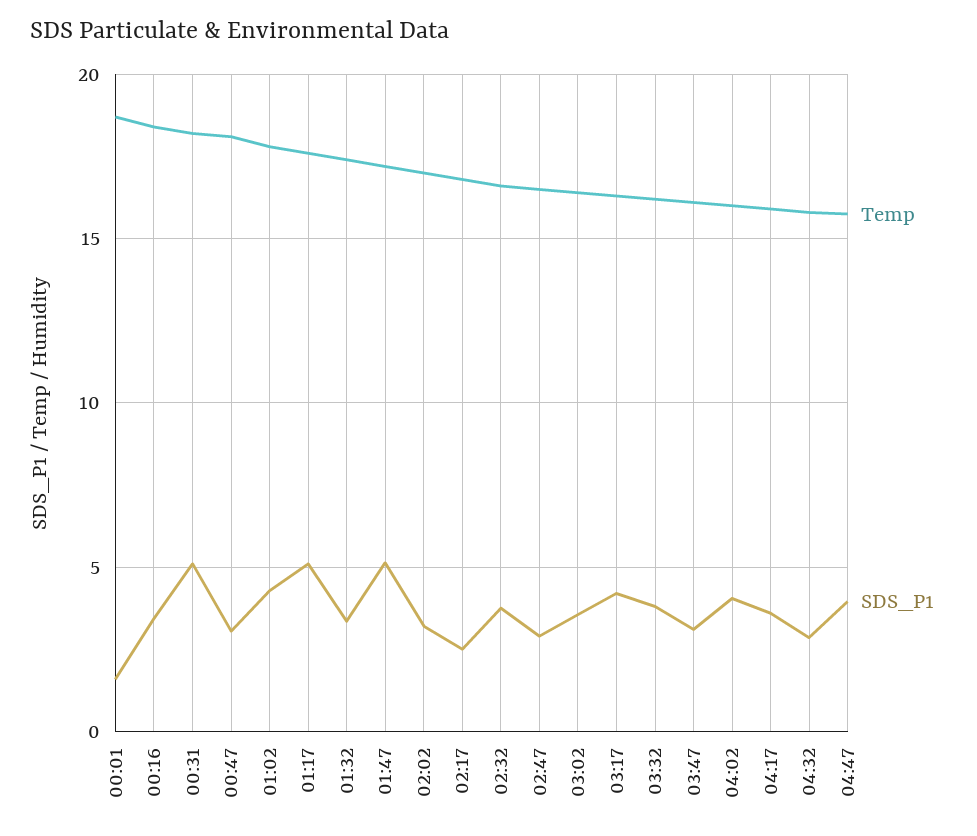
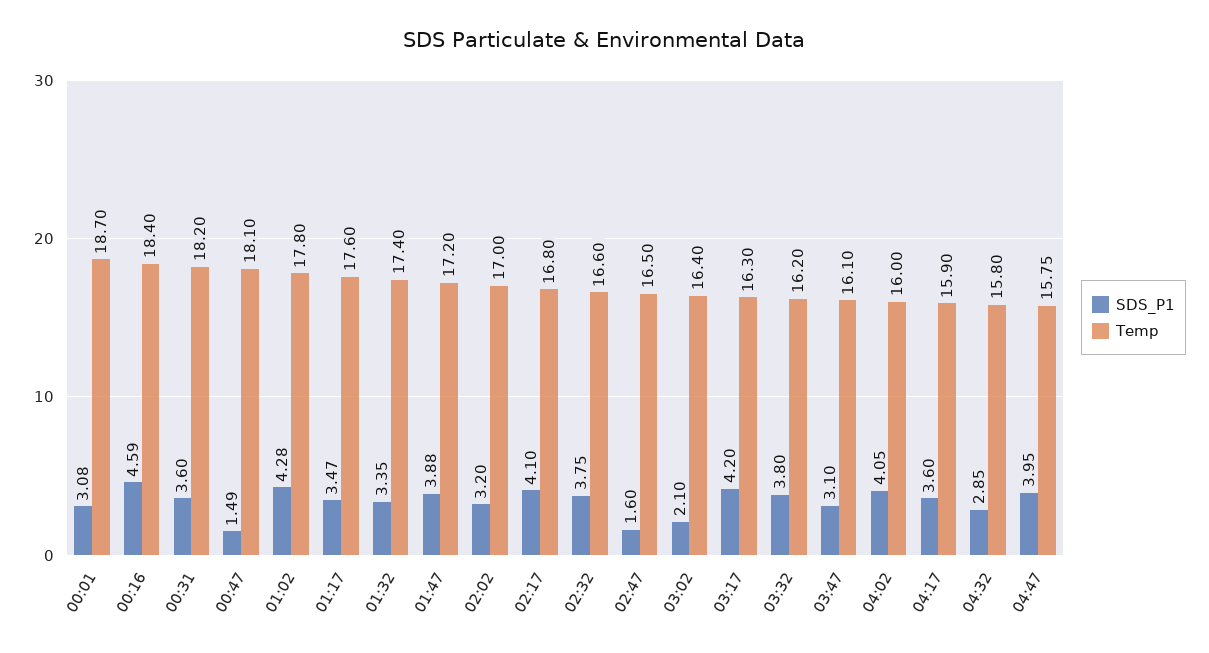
  {
    "Temp": {
      "00:01": 18.7,
      "00:16": 18.4,
      "00:31": 18.2,
      "00:47": 18.1,
      "01:02": 17.8,
      "01:17": 17.6,
      "01:32": 17.4,
      "01:47": 17.2,
      "02:02": 17,
      "02:17": 16.8,
      "02:32": 16.6,
      "02:47": 16.5,
      "03:02": 16.4,
      "03:17": 16.3,
      "03:32": 16.2,
      "03:47": 16.1,
      "04:02": 16,
      "04:17": 15.9,
      "04:32": 15.8,
      "04:47": 15.75
    },
    "SDS_P1": {
-     "00:01": 1.5,
+     "00:01": 3.08,
-     "00:16": 3.5,
+     "00:16": 4.59,
-     "00:31": 5,
+     "00:31": 3.6,
-     "00:47": 3,
+     "00:47": 1.49,
      "01:02": 4.28,
-     "01:17": 5,
+     "01:17": 3.47,
      "01:32": 3.35,
-     "01:47": 5,
+     "01:47": 3.88,
      "02:02": 3.2,
-     "02:17": 2.5,
+     "02:17": 4.1,
      "02:32": 3.75,
-     "02:47": 3,
+     "02:47": 1.6,
-     "03:02": 3.5,
+     "03:02": 2.1,
      "03:17": 4.2,
      "03:32": 3.8,
      "03:47": 3.1,
      "04:02": 4.05,
      "04:17": 3.6,
      "04:32": 2.85,
      "04:47": 3.95
    }
  }

